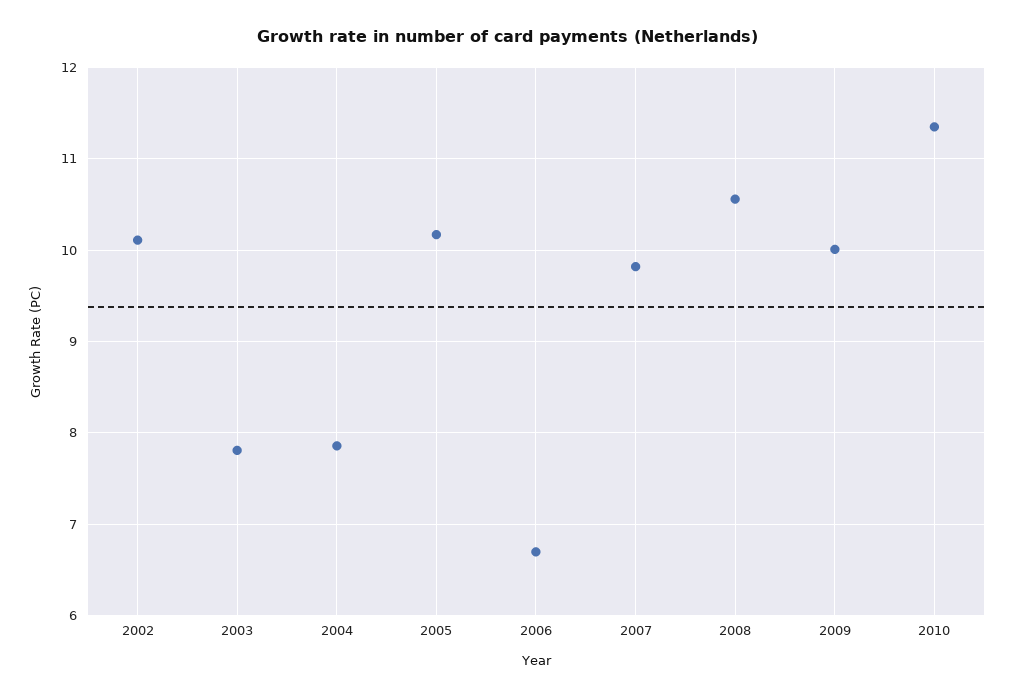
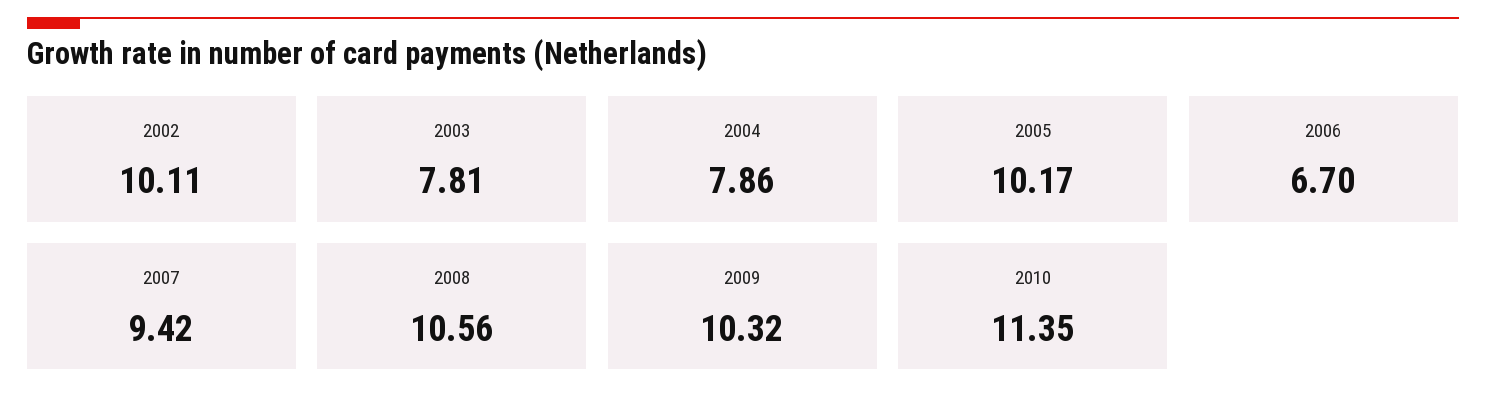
  {
    "2002": 10.11,
    "2003": 7.81,
    "2004": 7.86,
    "2005": 10.17,
    "2006": 6.7,
-   "2007": 9.8,
+   "2007": 9.42,
    "2008": 10.56,
-   "2009": 10,
+   "2009": 10.32,
    "2010": 11.35
  }

